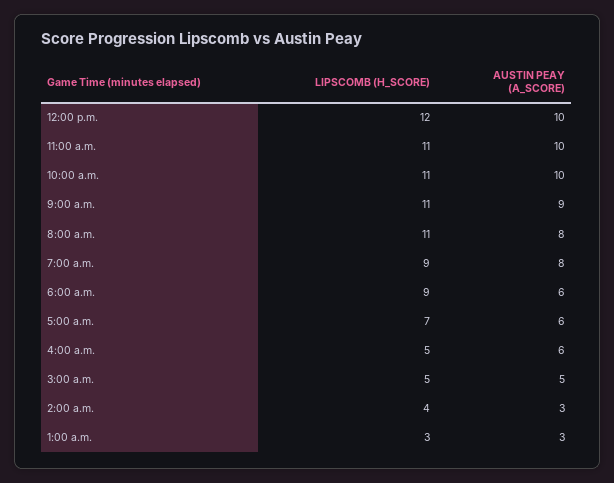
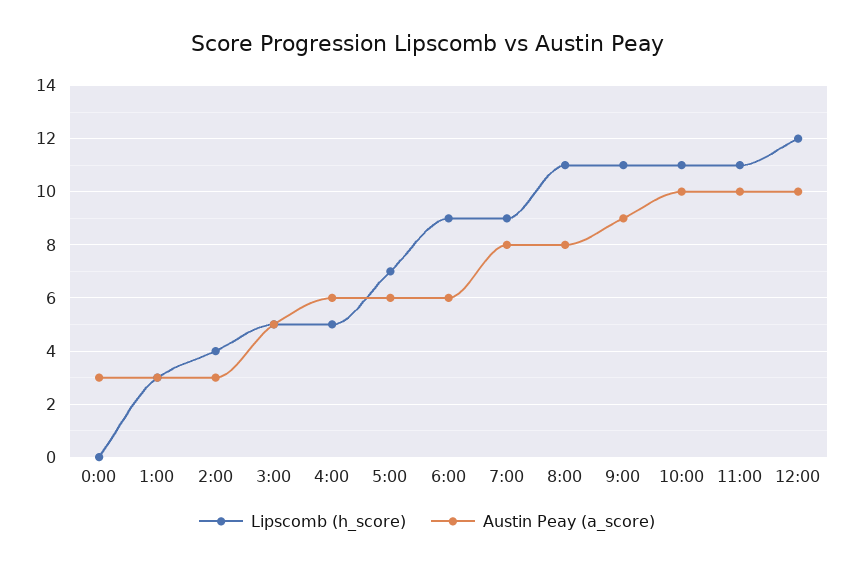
  {
    "LIPSCOMB (H_SCORE)": {
      "12:00 p.m.": 12,
      "11:00 a.m.": 11,
      "10:00 a.m.": 11,
      "9:00 a.m.": 11,
      "8:00 a.m.": 11,
      "7:00 a.m.": 9,
      "6:00 a.m.": 9,
      "5:00 a.m.": 7,
      "4:00 a.m.": 5,
      "3:00 a.m.": 5,
      "2:00 a.m.": 4,
-     "1:00 a.m.": 3
+     "1:00 a.m.": 3,
+     "0:00": 0
    },
    "AUSTIN PEAY (A_SCORE)": {
      "12:00 p.m.": 10,
      "11:00 a.m.": 10,
      "10:00 a.m.": 10,
      "9:00 a.m.": 9,
      "8:00 a.m.": 8,
      "7:00 a.m.": 8,
      "6:00 a.m.": 6,
      "5:00 a.m.": 6,
      "4:00 a.m.": 6,
      "3:00 a.m.": 5,
      "2:00 a.m.": 3,
-     "1:00 a.m.": 3
+     "1:00 a.m.": 3,
+     "0:00": 3
    }
  }

